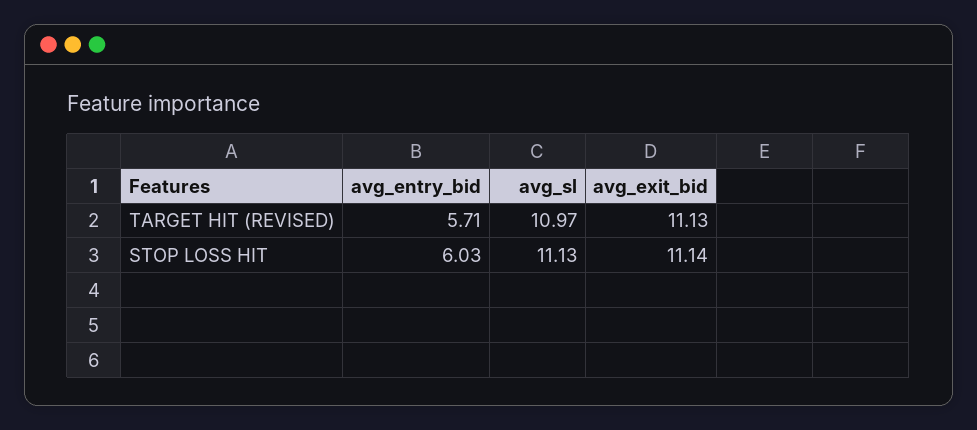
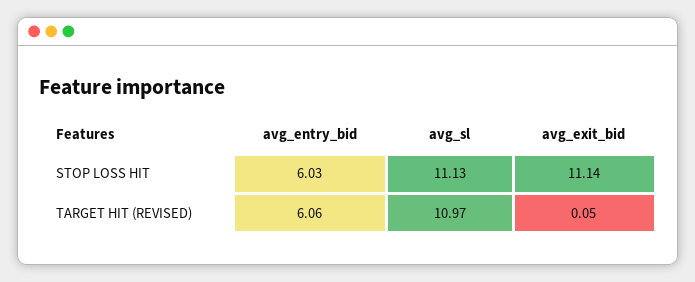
  {
    "avg_entry_bid": {
-     "TARGET HIT (REVISED)": 5.71,
+     "TARGET HIT (REVISED)": 6.06,
      "STOP LOSS HIT": 6.03
    },
    "avg_sl": {
      "TARGET HIT (REVISED)": 10.97,
      "STOP LOSS HIT": 11.13
    },
    "avg_exit_bid": {
-     "TARGET HIT (REVISED)": 11.13,
+     "TARGET HIT (REVISED)": 0.05,
      "STOP LOSS HIT": 11.14
    }
  }

